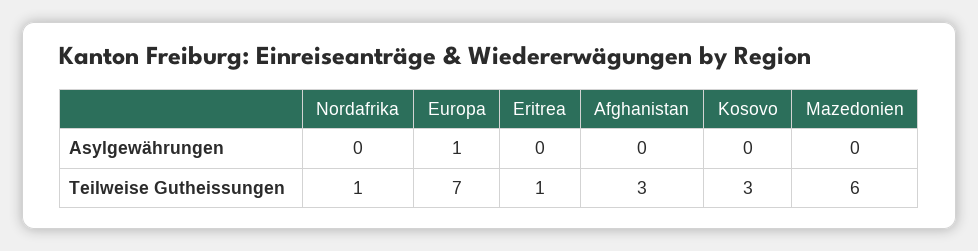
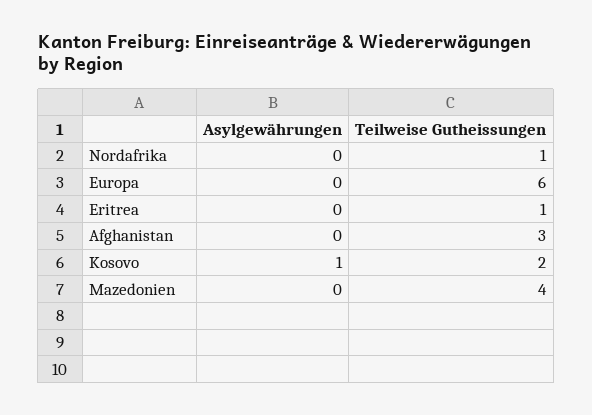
  {
    "Nordafrika": {
      "Asylgewährungen": 0,
      "Teilweise Gutheissungen": 1
    },
    "Europa": {
-     "Asylgewährungen": 1,
+     "Asylgewährungen": 0,
-     "Teilweise Gutheissungen": 7
+     "Teilweise Gutheissungen": 6
    },
    "Eritrea": {
      "Asylgewährungen": 0,
      "Teilweise Gutheissungen": 1
    },
    "Afghanistan": {
      "Asylgewährungen": 0,
      "Teilweise Gutheissungen": 3
    },
    "Kosovo": {
-     "Asylgewährungen": 0,
+     "Asylgewährungen": 1,
-     "Teilweise Gutheissungen": 3
+     "Teilweise Gutheissungen": 2
    },
    "Mazedonien": {
      "Asylgewährungen": 0,
-     "Teilweise Gutheissungen": 6
+     "Teilweise Gutheissungen": 4
    }
  }

